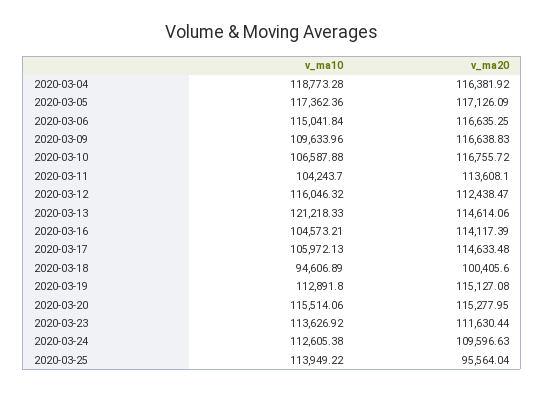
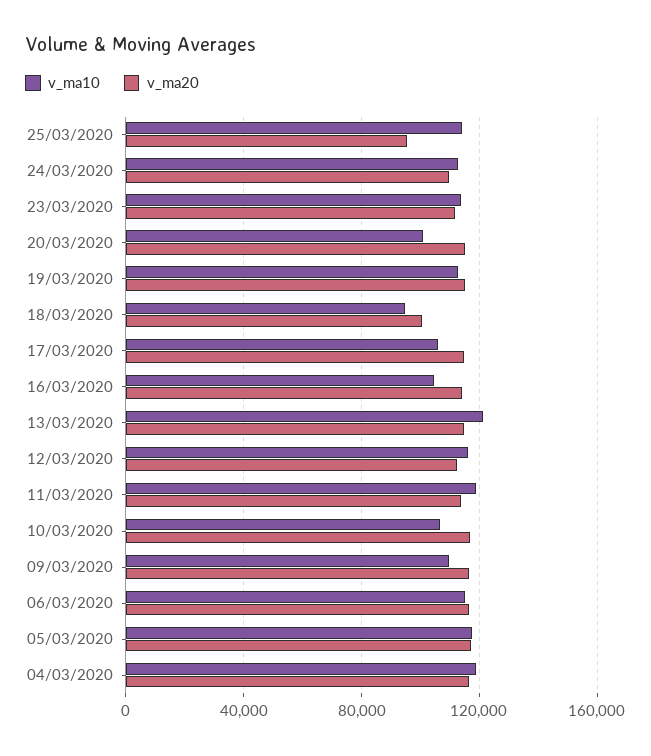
  {
    "v_ma10": {
      "2020-03-04": 118773.28,
      "2020-03-05": 117362.36,
      "2020-03-06": 115041.84,
      "2020-03-09": 109633.96,
      "2020-03-10": 106587.88,
-     "2020-03-11": 104243.7,
+     "2020-03-11": 120000,
      "2020-03-12": 116046.32,
      "2020-03-13": 121218.33,
      "2020-03-16": 104573.21,
      "2020-03-17": 105972.13,
      "2020-03-18": 94606.89,
      "2020-03-19": 112891.8,
-     "2020-03-20": 115514.06,
+     "2020-03-20": 100000,
      "2020-03-23": 113626.92,
      "2020-03-24": 112605.38,
      "2020-03-25": 113949.22
    },
    "v_ma20": {
      "2020-03-04": 116381.92,
      "2020-03-05": 117126.09,
      "2020-03-06": 116635.25,
      "2020-03-09": 116638.83,
      "2020-03-10": 116755.72,
      "2020-03-11": 113608.1,
      "2020-03-12": 112438.47,
      "2020-03-13": 114614.06,
      "2020-03-16": 114117.39,
      "2020-03-17": 114633.48,
      "2020-03-18": 100405.6,
      "2020-03-19": 115127.08,
      "2020-03-20": 115277.95,
      "2020-03-23": 111630.44,
      "2020-03-24": 109596.63,
      "2020-03-25": 95564.04
    }
  }

